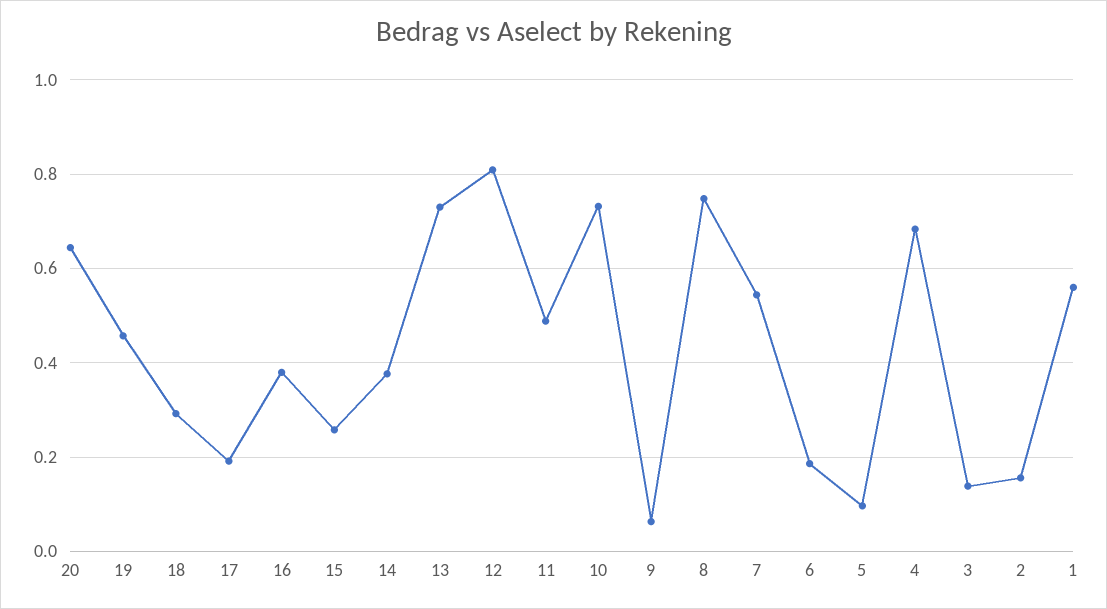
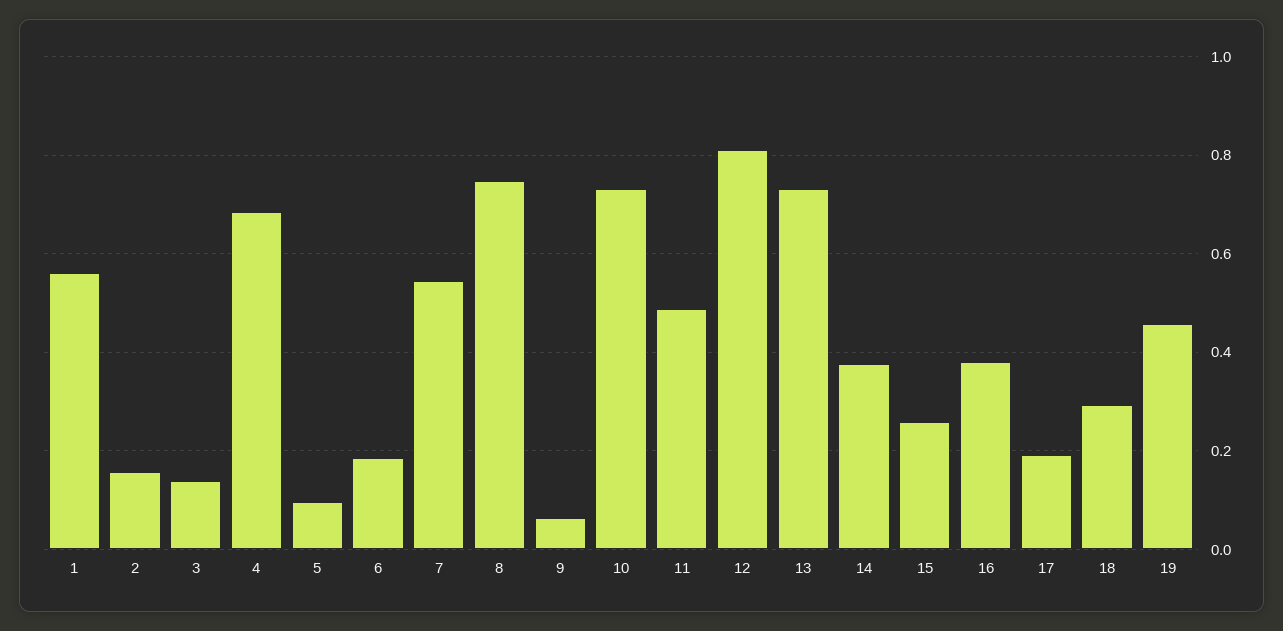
  {
-   "20": 0.64,
    "19": 0.46,
    "18": 0.3,
    "17": 0.2,
    "16": 0.38,
    "15": 0.26,
    "14": 0.38,
    "13": 0.74,
    "12": 0.8,
    "11": 0.48,
    "10": 0.74,
    "9": 0.06,
    "8": 0.74,
    "7": 0.54,
    "6": 0.18,
    "5": 0.1,
    "4": 0.68,
    "3": 0.14,
    "2": 0.16,
    "1": 0.56
  }

